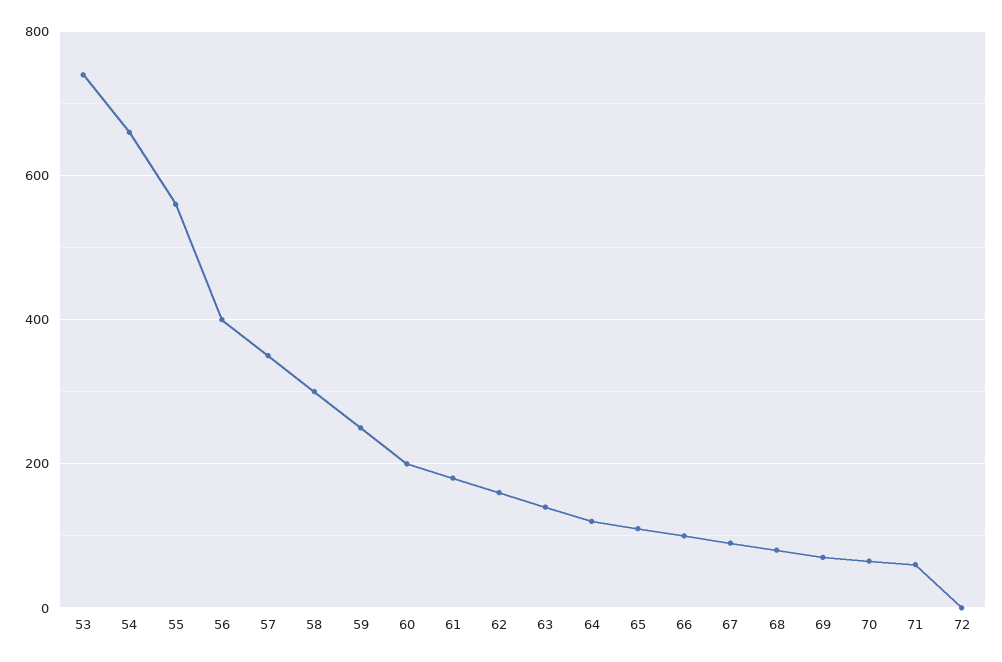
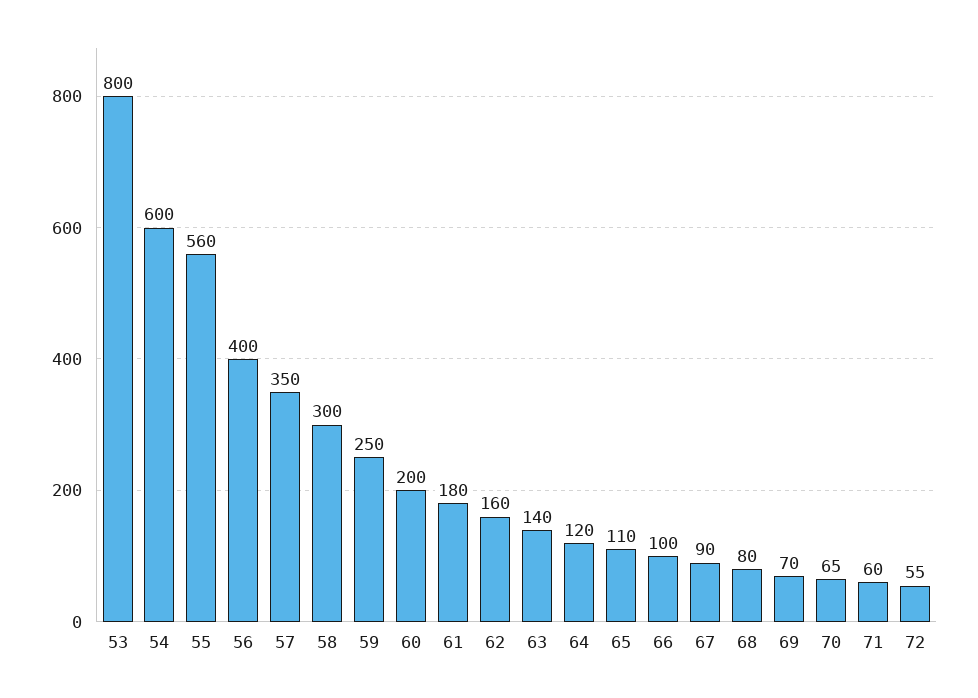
  {
-   "53": 740,
+   "53": 800,
-   "54": 660,
+   "54": 600,
    "55": 560,
    "56": 400,
    "57": 350,
    "58": 300,
    "59": 250,
    "60": 200,
    "61": 180,
    "62": 160,
    "63": 140,
    "64": 120,
    "65": 110,
    "66": 100,
    "67": 90,
    "68": 80,
    "69": 70,
    "70": 65,
    "71": 60,
-   "72": 0
+   "72": 55
  }

